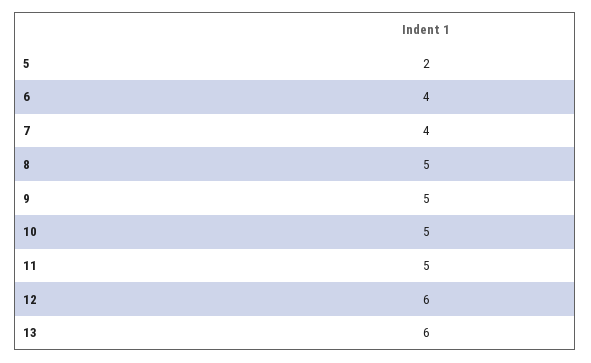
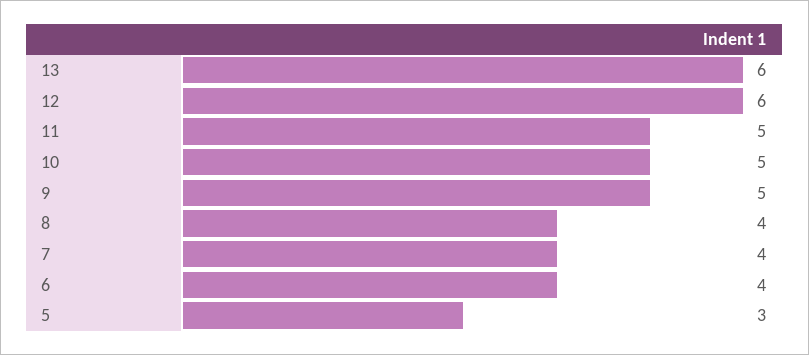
  {
-   "5": 2,
+   "5": 3,
    "6": 4,
    "7": 4,
-   "8": 5,
+   "8": 4,
    "9": 5,
    "10": 5,
    "11": 5,
    "12": 6,
    "13": 6
  }

